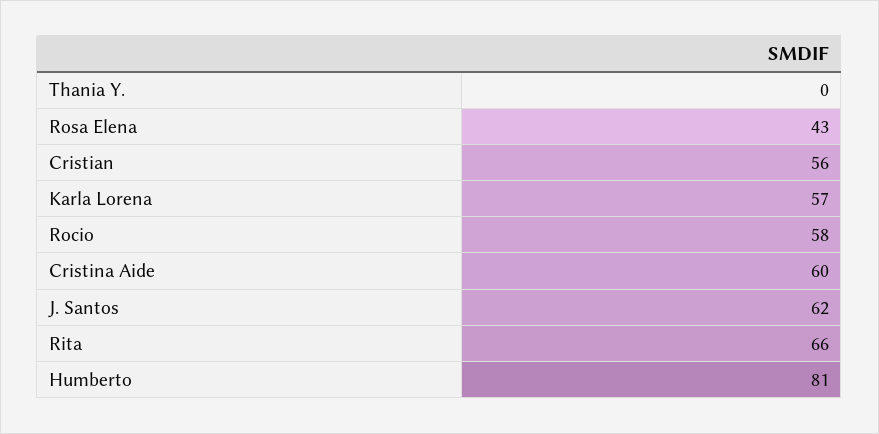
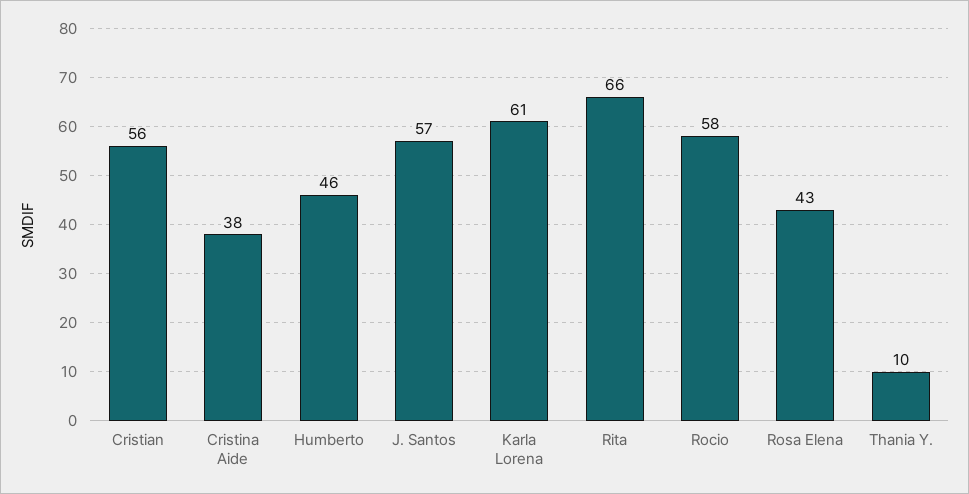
  {
-   "Thania Y.": 0,
+   "Thania Y.": 10,
    "Rosa Elena": 43,
    "Cristian": 56,
-   "Karla Lorena": 57,
+   "Karla Lorena": 61,
    "Rocio": 58,
-   "Cristina Aide": 60,
+   "Cristina Aide": 38,
-   "J. Santos": 62,
+   "J. Santos": 57,
    "Rita": 66,
-   "Humberto": 81
+   "Humberto": 46
  }

